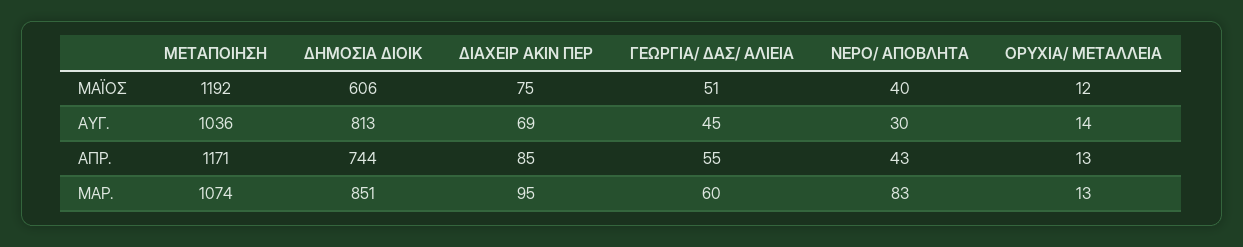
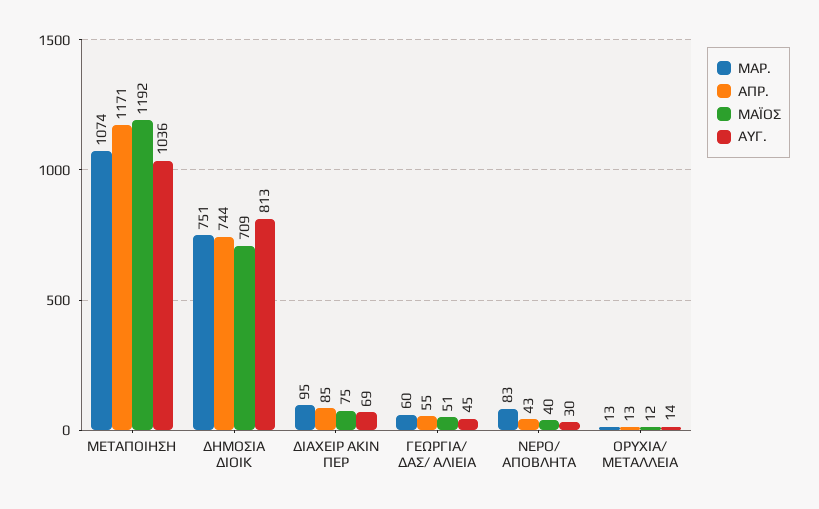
  {
    "ΜΑΪΟΣ": {
      "ΜΕΤΑΠΟΙΗΣΗ": 1192,
-     "ΔΗΜΟΣΙΑ ΔΙΟΙΚ": 606,
+     "ΔΗΜΟΣΙΑ ΔΙΟΙΚ": 709,
      "ΔΙΑΧΕΙΡ ΑΚΙΝ ΠΕΡ": 75,
      "ΓΕΩΡΓΙΑ/ ΔΑΣ/ ΑΛΙΕΙΑ": 51,
      "ΝΕΡΟ/ ΑΠΟΒΛΗΤΑ": 40,
      "ΟΡΥΧΙΑ/ ΜΕΤΑΛΛΕΙΑ": 12
    },
    "ΑΥΓ.": {
      "ΜΕΤΑΠΟΙΗΣΗ": 1036,
      "ΔΗΜΟΣΙΑ ΔΙΟΙΚ": 813,
      "ΔΙΑΧΕΙΡ ΑΚΙΝ ΠΕΡ": 69,
      "ΓΕΩΡΓΙΑ/ ΔΑΣ/ ΑΛΙΕΙΑ": 45,
      "ΝΕΡΟ/ ΑΠΟΒΛΗΤΑ": 30,
      "ΟΡΥΧΙΑ/ ΜΕΤΑΛΛΕΙΑ": 14
    },
    "ΑΠΡ.": {
      "ΜΕΤΑΠΟΙΗΣΗ": 1171,
      "ΔΗΜΟΣΙΑ ΔΙΟΙΚ": 744,
      "ΔΙΑΧΕΙΡ ΑΚΙΝ ΠΕΡ": 85,
      "ΓΕΩΡΓΙΑ/ ΔΑΣ/ ΑΛΙΕΙΑ": 55,
      "ΝΕΡΟ/ ΑΠΟΒΛΗΤΑ": 43,
      "ΟΡΥΧΙΑ/ ΜΕΤΑΛΛΕΙΑ": 13
    },
    "ΜΑΡ.": {
      "ΜΕΤΑΠΟΙΗΣΗ": 1074,
-     "ΔΗΜΟΣΙΑ ΔΙΟΙΚ": 851,
+     "ΔΗΜΟΣΙΑ ΔΙΟΙΚ": 751,
      "ΔΙΑΧΕΙΡ ΑΚΙΝ ΠΕΡ": 95,
      "ΓΕΩΡΓΙΑ/ ΔΑΣ/ ΑΛΙΕΙΑ": 60,
      "ΝΕΡΟ/ ΑΠΟΒΛΗΤΑ": 83,
      "ΟΡΥΧΙΑ/ ΜΕΤΑΛΛΕΙΑ": 13
    }
  }

